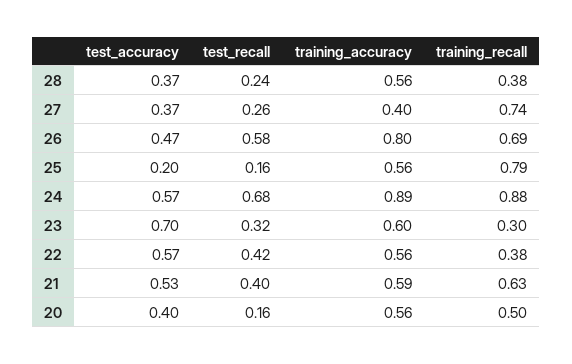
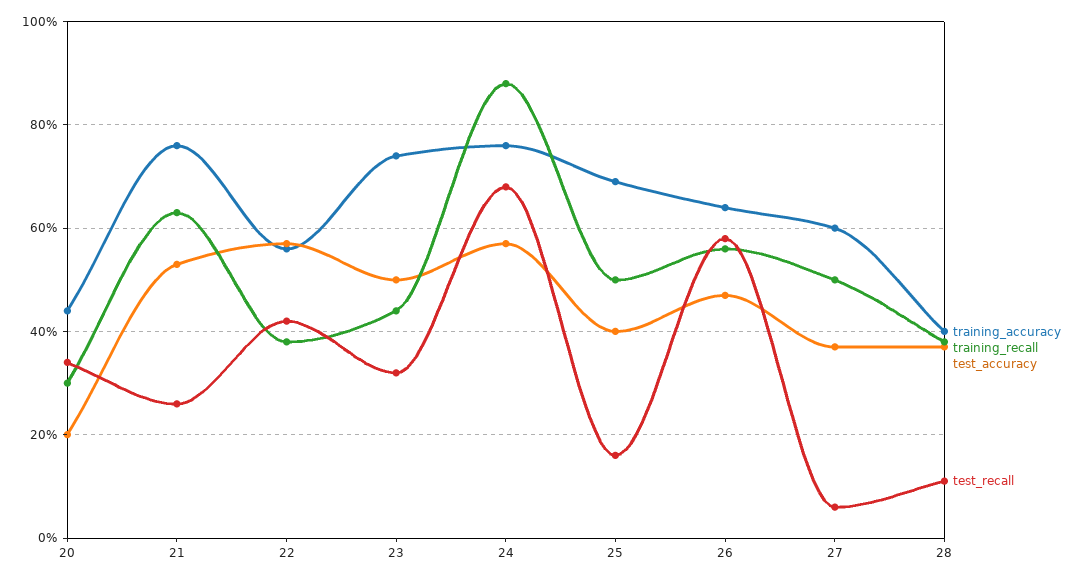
  {
    "test_accuracy": {
      "28": 0.37,
      "27": 0.37,
      "26": 0.47,
-     "25": 0.2,
+     "25": 0.4,
      "24": 0.57,
-     "23": 0.7,
+     "23": 0.5,
      "22": 0.57,
      "21": 0.53,
-     "20": 0.4
+     "20": 0.2
    },
    "test_recall": {
-     "28": 0.24,
+     "28": 0.1,
-     "27": 0.26,
+     "27": 0.05,
      "26": 0.58,
      "25": 0.16,
      "24": 0.68,
      "23": 0.32,
      "22": 0.42,
-     "21": 0.4,
+     "21": 0.25,
-     "20": 0.16
+     "20": 0.35
    },
    "training_accuracy": {
-     "28": 0.56,
+     "28": 0.4,
-     "27": 0.4,
+     "27": 0.6,
-     "26": 0.8,
+     "26": 0.65,
-     "25": 0.56,
+     "25": 0.7,
-     "24": 0.89,
+     "24": 0.75,
-     "23": 0.6,
+     "23": 0.75,
      "22": 0.56,
-     "21": 0.59,
+     "21": 0.75,
-     "20": 0.56
+     "20": 0.45
    },
    "training_recall": {
      "28": 0.38,
-     "27": 0.74,
+     "27": 0.5,
-     "26": 0.69,
+     "26": 0.55,
-     "25": 0.79,
+     "25": 0.5,
      "24": 0.88,
-     "23": 0.3,
+     "23": 0.45,
      "22": 0.38,
      "21": 0.63,
-     "20": 0.5
+     "20": 0.3
    }
  }

